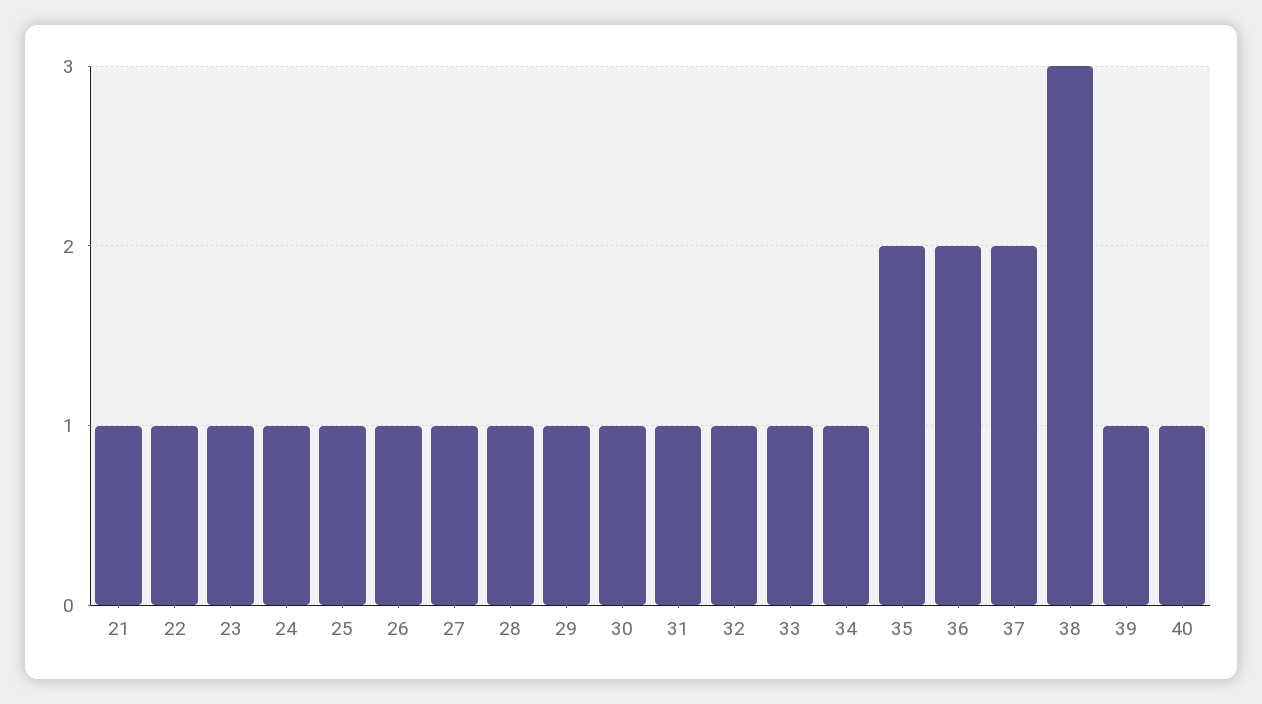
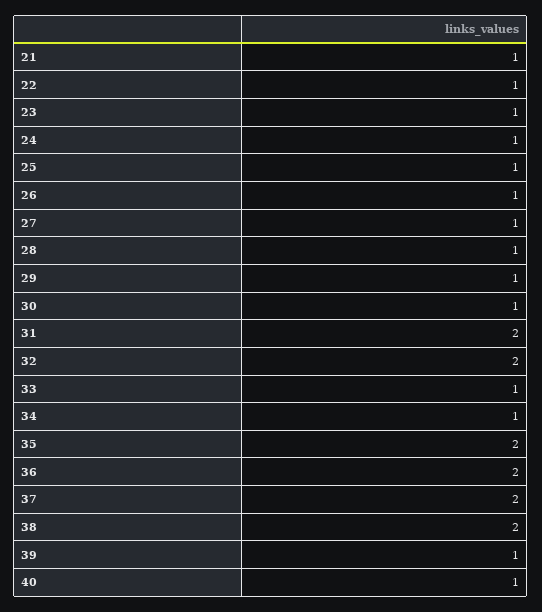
  {
    "21": 1,
    "22": 1,
    "23": 1,
    "24": 1,
    "25": 1,
    "26": 1,
    "27": 1,
    "28": 1,
    "29": 1,
    "30": 1,
-   "31": 1,
+   "31": 2,
-   "32": 1,
+   "32": 2,
    "33": 1,
    "34": 1,
    "35": 2,
    "36": 2,
    "37": 2,
-   "38": 3,
+   "38": 2,
    "39": 1,
    "40": 1
  }

